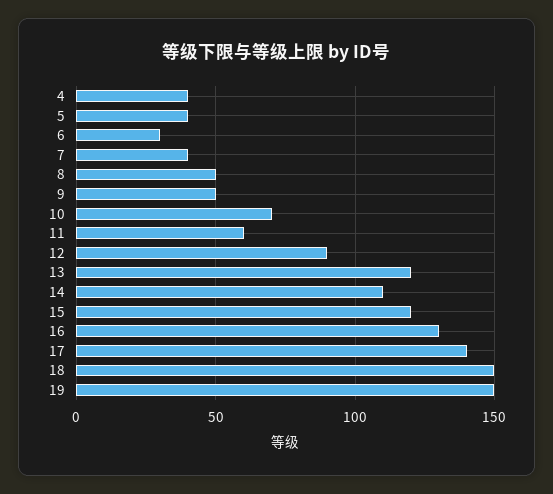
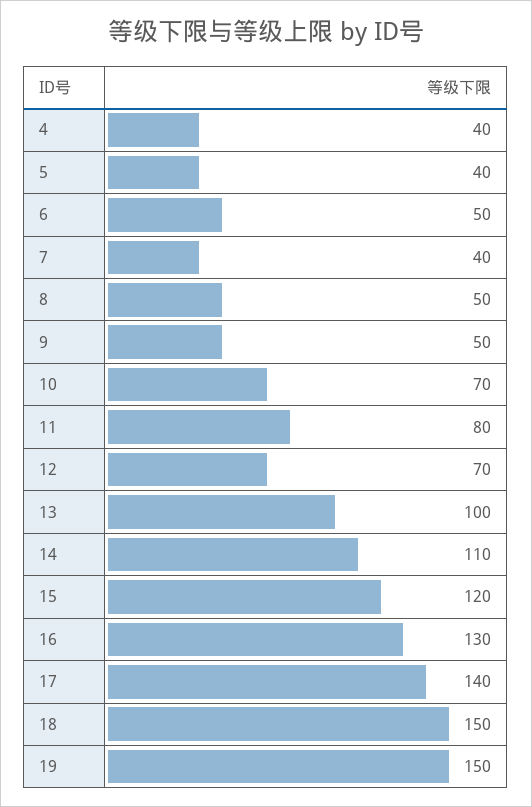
  {
    "4": 40,
    "5": 40,
-   "6": 30,
+   "6": 50,
    "7": 40,
    "8": 50,
    "9": 50,
    "10": 70,
-   "11": 60,
+   "11": 80,
-   "12": 90,
+   "12": 70,
-   "13": 120,
+   "13": 100,
    "14": 110,
    "15": 120,
    "16": 130,
    "17": 140,
    "18": 150,
    "19": 150
  }

